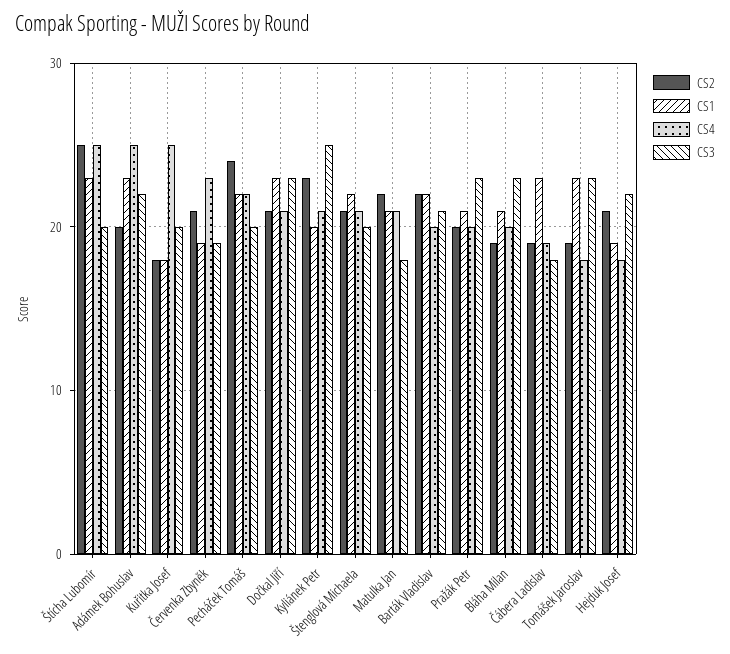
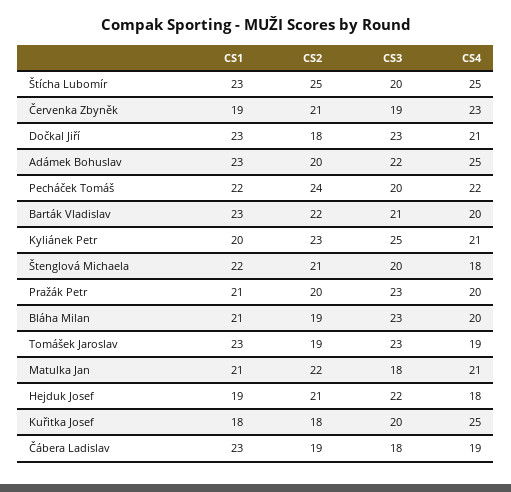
  {
    "CS2": {
      "Štícha Lubomír": 25,
      "Adámek Bohuslav": 20,
      "Kuřitka Josef": 18,
      "Červenka Zbyněk": 21,
      "Pecháček Tomáš": 24,
-     "Dočkal Jiří": 21,
+     "Dočkal Jiří": 18,
      "Kyliánek Petr": 23,
      "Štenglová Michaela": 21,
      "Matulka Jan": 22,
      "Barták Vladislav": 22,
      "Pražák Petr": 20,
      "Bláha Milan": 19,
      "Čábera Ladislav": 19,
      "Tomášek Jaroslav": 19,
      "Hejduk Josef": 21
    },
    "CS1": {
      "Štícha Lubomír": 23,
      "Adámek Bohuslav": 23,
      "Kuřitka Josef": 18,
      "Červenka Zbyněk": 19,
      "Pecháček Tomáš": 22,
      "Dočkal Jiří": 23,
      "Kyliánek Petr": 20,
      "Štenglová Michaela": 22,
      "Matulka Jan": 21,
-     "Barták Vladislav": 22,
+     "Barták Vladislav": 23,
      "Pražák Petr": 21,
      "Bláha Milan": 21,
      "Čábera Ladislav": 23,
      "Tomášek Jaroslav": 23,
      "Hejduk Josef": 19
    },
    "CS4": {
      "Štícha Lubomír": 25,
      "Adámek Bohuslav": 25,
      "Kuřitka Josef": 25,
      "Červenka Zbyněk": 23,
      "Pecháček Tomáš": 22,
      "Dočkal Jiří": 21,
      "Kyliánek Petr": 21,
-     "Štenglová Michaela": 21,
+     "Štenglová Michaela": 18,
      "Matulka Jan": 21,
      "Barták Vladislav": 20,
      "Pražák Petr": 20,
      "Bláha Milan": 20,
      "Čábera Ladislav": 19,
-     "Tomášek Jaroslav": 18,
+     "Tomášek Jaroslav": 19,
      "Hejduk Josef": 18
    },
    "CS3": {
      "Štícha Lubomír": 20,
      "Adámek Bohuslav": 22,
      "Kuřitka Josef": 20,
      "Červenka Zbyněk": 19,
      "Pecháček Tomáš": 20,
      "Dočkal Jiří": 23,
      "Kyliánek Petr": 25,
      "Štenglová Michaela": 20,
      "Matulka Jan": 18,
      "Barták Vladislav": 21,
      "Pražák Petr": 23,
      "Bláha Milan": 23,
      "Čábera Ladislav": 18,
      "Tomášek Jaroslav": 23,
      "Hejduk Josef": 22
    }
  }

